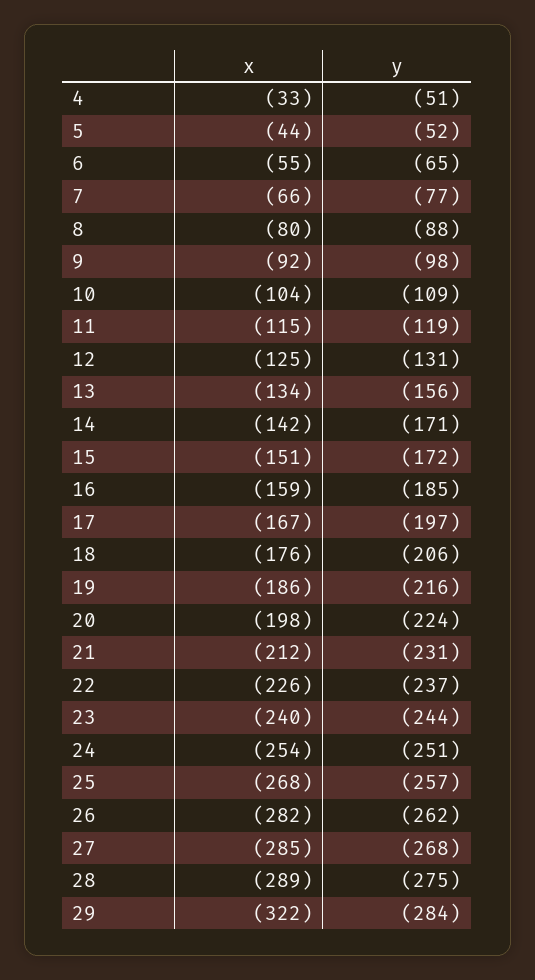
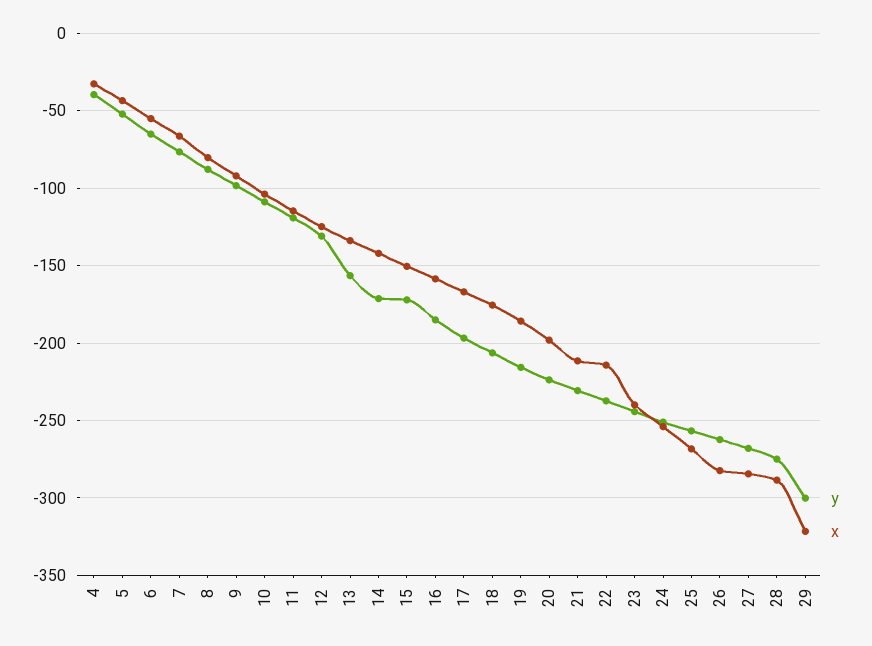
  {
    "x": {
      "4": -33,
      "5": -44,
      "6": -55,
      "7": -66,
      "8": -80,
      "9": -92,
      "10": -104,
      "11": -115,
      "12": -125,
      "13": -134,
      "14": -142,
      "15": -151,
      "16": -159,
      "17": -167,
      "18": -176,
      "19": -186,
      "20": -198,
      "21": -212,
-     "22": -226,
+     "22": -215,
      "23": -240,
      "24": -254,
      "25": -268,
      "26": -282,
      "27": -285,
      "28": -289,
      "29": -322
    },
    "y": {
-     "4": -51,
+     "4": -40,
      "5": -52,
      "6": -65,
      "7": -77,
      "8": -88,
      "9": -98,
      "10": -109,
      "11": -119,
      "12": -131,
      "13": -156,
      "14": -171,
      "15": -172,
      "16": -185,
      "17": -197,
      "18": -206,
      "19": -216,
      "20": -224,
      "21": -231,
      "22": -237,
      "23": -244,
      "24": -251,
      "25": -257,
      "26": -262,
      "27": -268,
      "28": -275,
-     "29": -284
+     "29": -300
    }
  }

